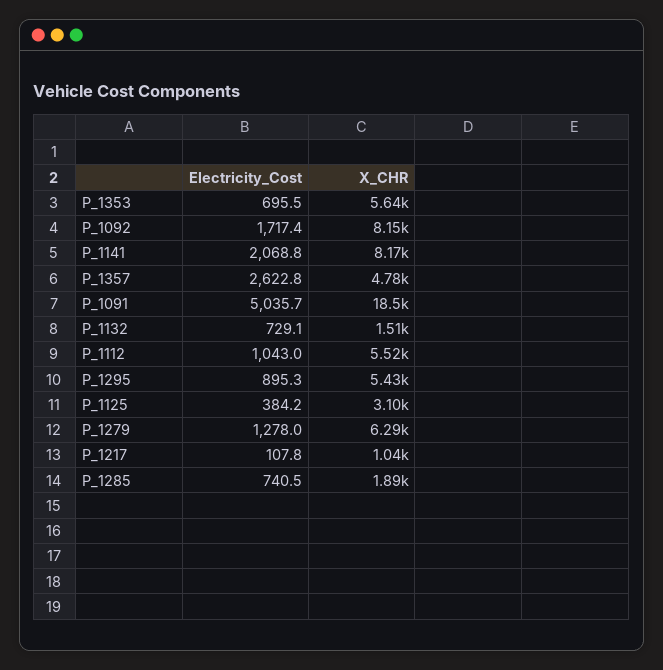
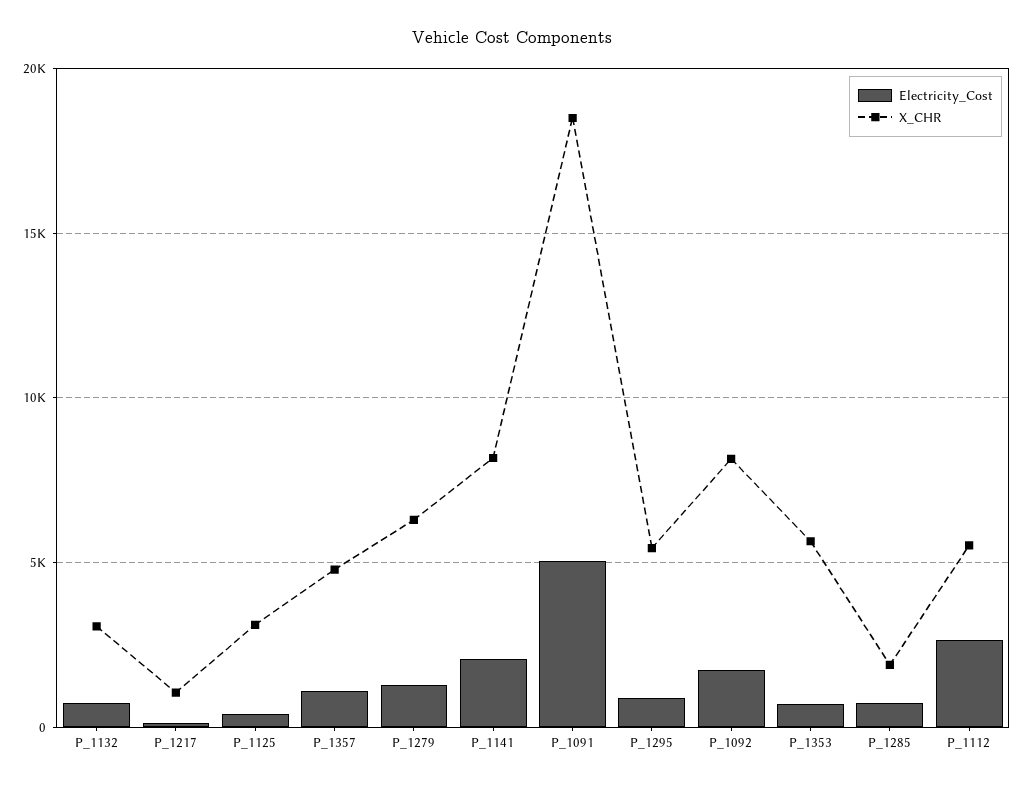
  {
    "Electricity_Cost": {
      "P_1353": 695.5,
      "P_1092": 1717.4,
      "P_1141": 2068.8,
-     "P_1357": 2622.8,
+     "P_1357": 1000,
      "P_1091": 5035.7,
      "P_1132": 729.1,
-     "P_1112": 1043,
+     "P_1112": 2500,
      "P_1295": 895.3,
      "P_1125": 384.2,
      "P_1279": 1278,
      "P_1217": 107.8,
      "P_1285": 740.5
    },
    "X_CHR": {
      "P_1353": 5640,
      "P_1092": 8150,
      "P_1141": 8170,
      "P_1357": 4780,
      "P_1091": 18500,
-     "P_1132": 1510,
+     "P_1132": 3000,
      "P_1112": 5520,
      "P_1295": 5430,
      "P_1125": 3100,
      "P_1279": 6290,
      "P_1217": 1040,
      "P_1285": 1890
    }
  }

